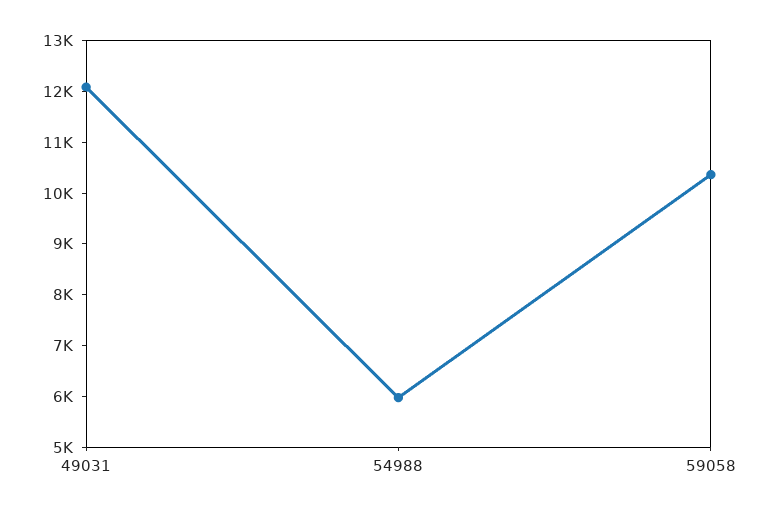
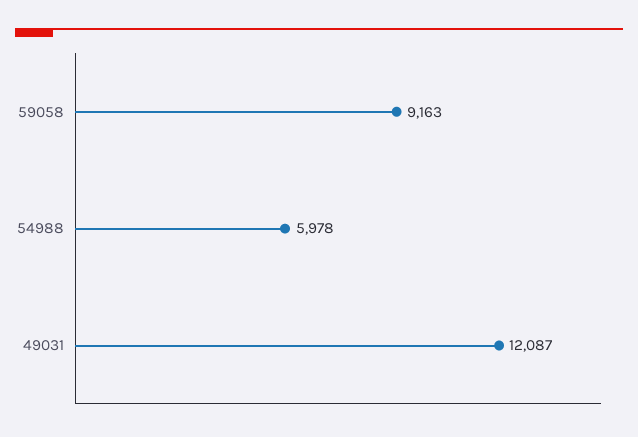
  {
    "49031": 12087,
    "54988": 5978,
-   "59058": 10400
+   "59058": 9163
  }

